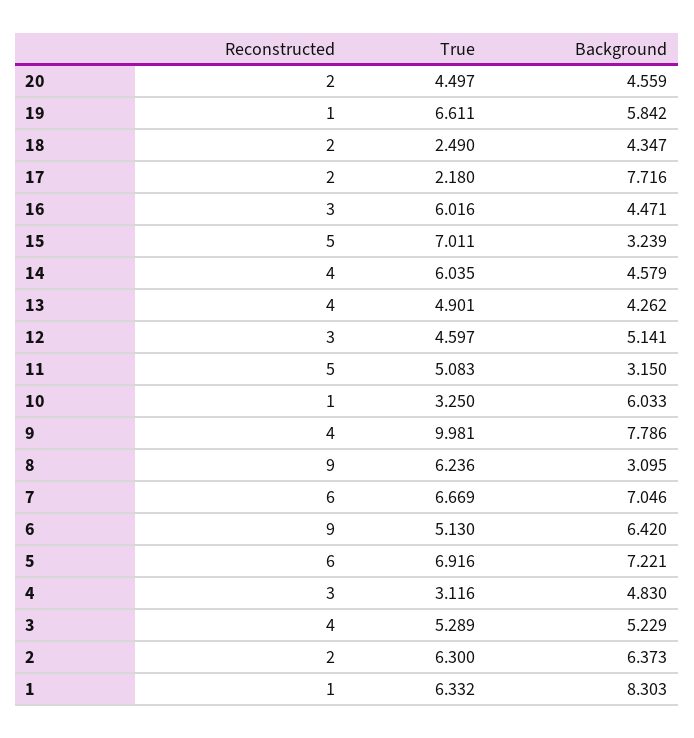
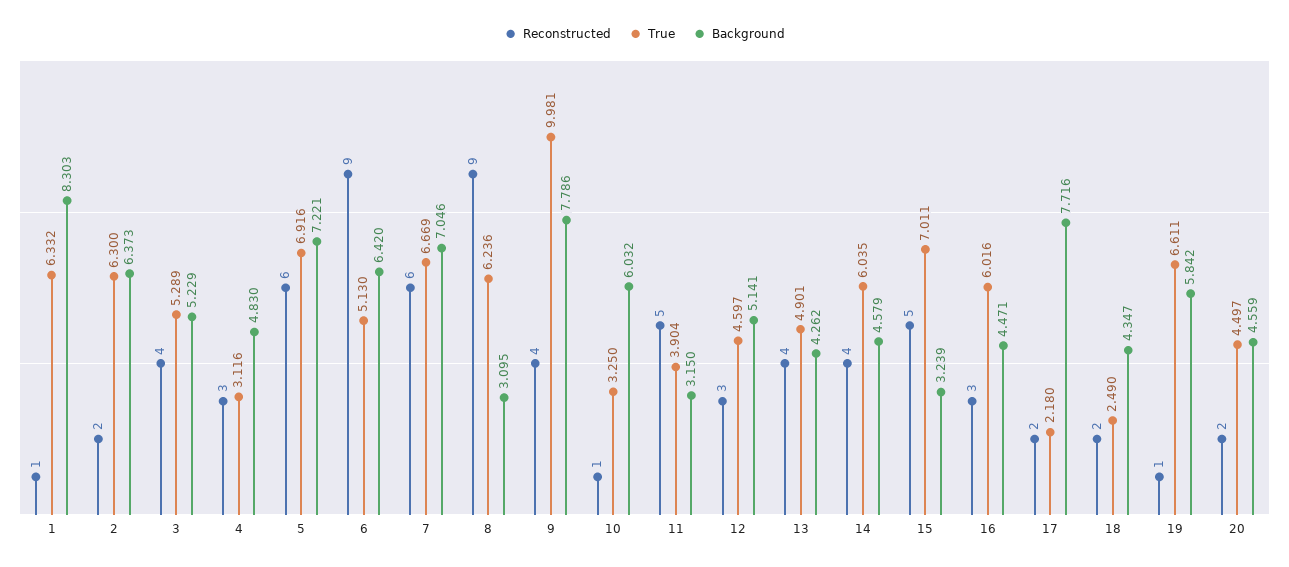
  {
    "Reconstructed": {
      "20": 2,
      "19": 1,
      "18": 2,
      "17": 2,
      "16": 3,
      "15": 5,
      "14": 4,
      "13": 4,
      "12": 3,
      "11": 5,
      "10": 1,
      "9": 4,
      "8": 9,
      "7": 6,
      "6": 9,
      "5": 6,
      "4": 3,
      "3": 4,
      "2": 2,
      "1": 1
    },
    "True": {
      "20": 4.497,
      "19": 6.611,
      "18": 2.49,
      "17": 2.18,
      "16": 6.016,
      "15": 7.011,
      "14": 6.035,
      "13": 4.901,
      "12": 4.597,
-     "11": 5.083,
+     "11": 3.904,
      "10": 3.25,
      "9": 9.981,
      "8": 6.236,
      "7": 6.669,
      "6": 5.13,
      "5": 6.916,
      "4": 3.116,
      "3": 5.289,
      "2": 6.3,
      "1": 6.332
    },
    "Background": {
      "20": 4.559,
      "19": 5.842,
      "18": 4.347,
      "17": 7.716,
      "16": 4.471,
      "15": 3.239,
      "14": 4.579,
      "13": 4.262,
      "12": 5.141,
      "11": 3.15,
-     "10": 6.033,
+     "10": 6.032,
      "9": 7.786,
      "8": 3.095,
      "7": 7.046,
      "6": 6.42,
      "5": 7.221,
      "4": 4.83,
      "3": 5.229,
      "2": 6.373,
      "1": 8.303
    }
  }

